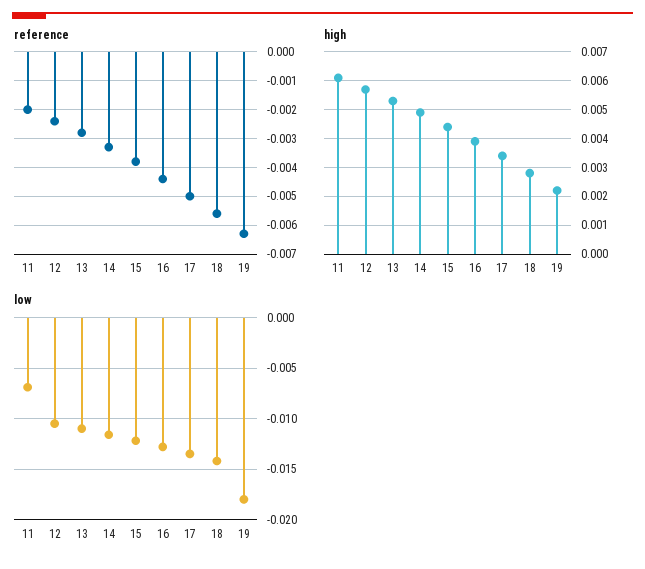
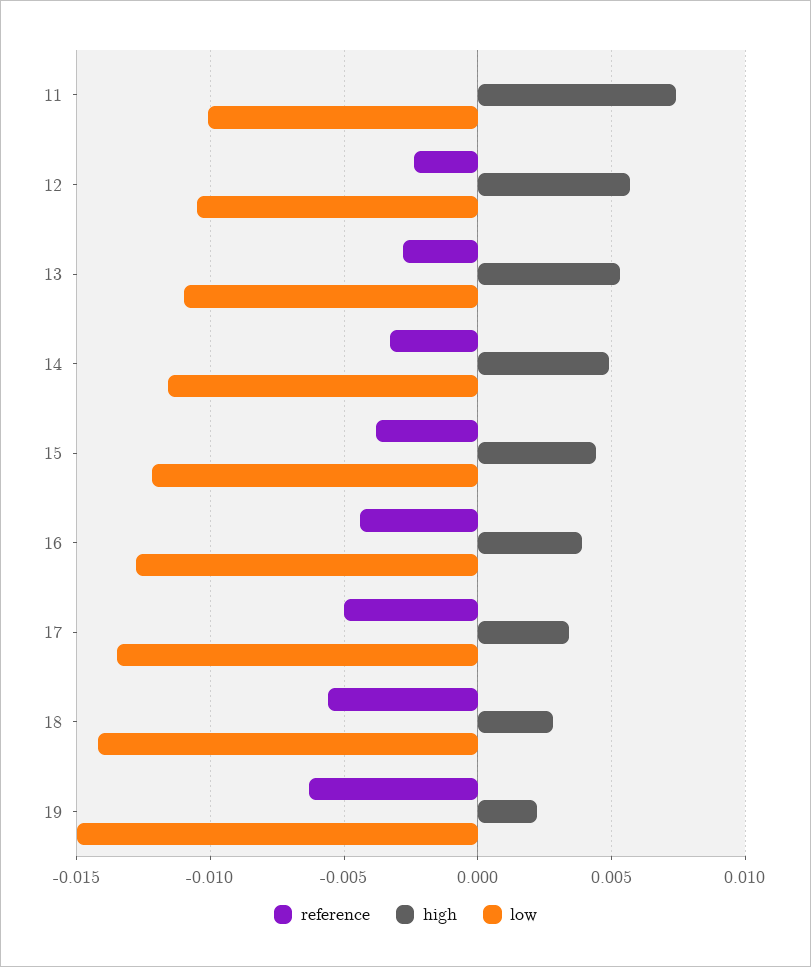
  {
    "reference": {
-     "11": -0.002,
+     "11": 0,
      "12": -0.0025,
      "13": -0.003,
      "14": -0.0035,
      "15": -0.004,
      "16": -0.0045,
      "17": -0.005,
      "18": -0.0055,
      "19": -0.0065
    },
    "high": {
-     "11": 0.006,
+     "11": 0.0075,
      "12": 0.0055,
      "13": 0.0055,
      "14": 0.005,
      "15": 0.0045,
      "16": 0.004,
      "17": 0.0035,
      "18": 0.003,
      "19": 0.002
    },
    "low": {
-     "11": -0.007,
+     "11": -0.01,
      "12": -0.0105,
      "13": -0.011,
      "14": -0.0115,
      "15": -0.012,
      "16": -0.013,
      "17": -0.0135,
      "18": -0.014,
-     "19": -0.018
+     "19": -0.015
    }
  }

